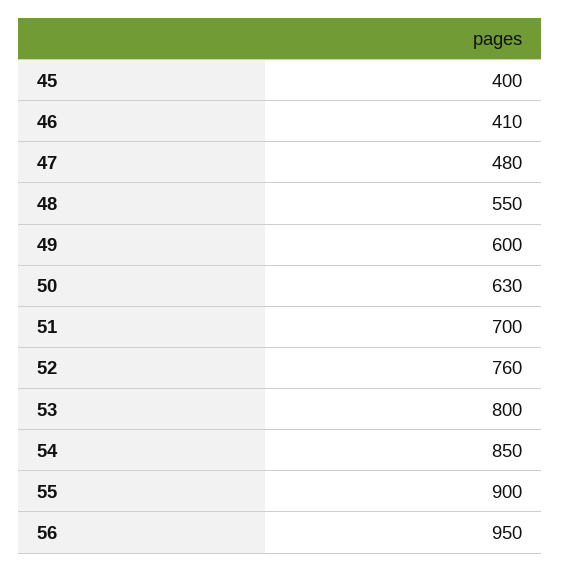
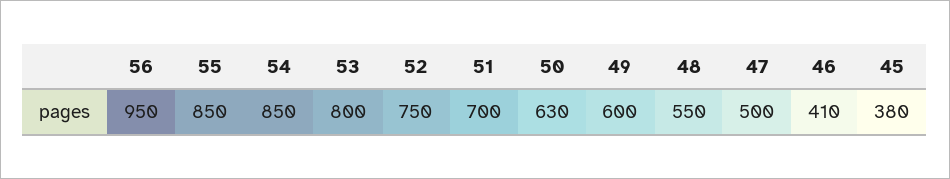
  {
-   "45": 400,
+   "45": 380,
    "46": 410,
-   "47": 480,
+   "47": 500,
    "48": 550,
    "49": 600,
    "50": 630,
    "51": 700,
-   "52": 760,
+   "52": 750,
    "53": 800,
    "54": 850,
-   "55": 900,
+   "55": 850,
    "56": 950
  }

